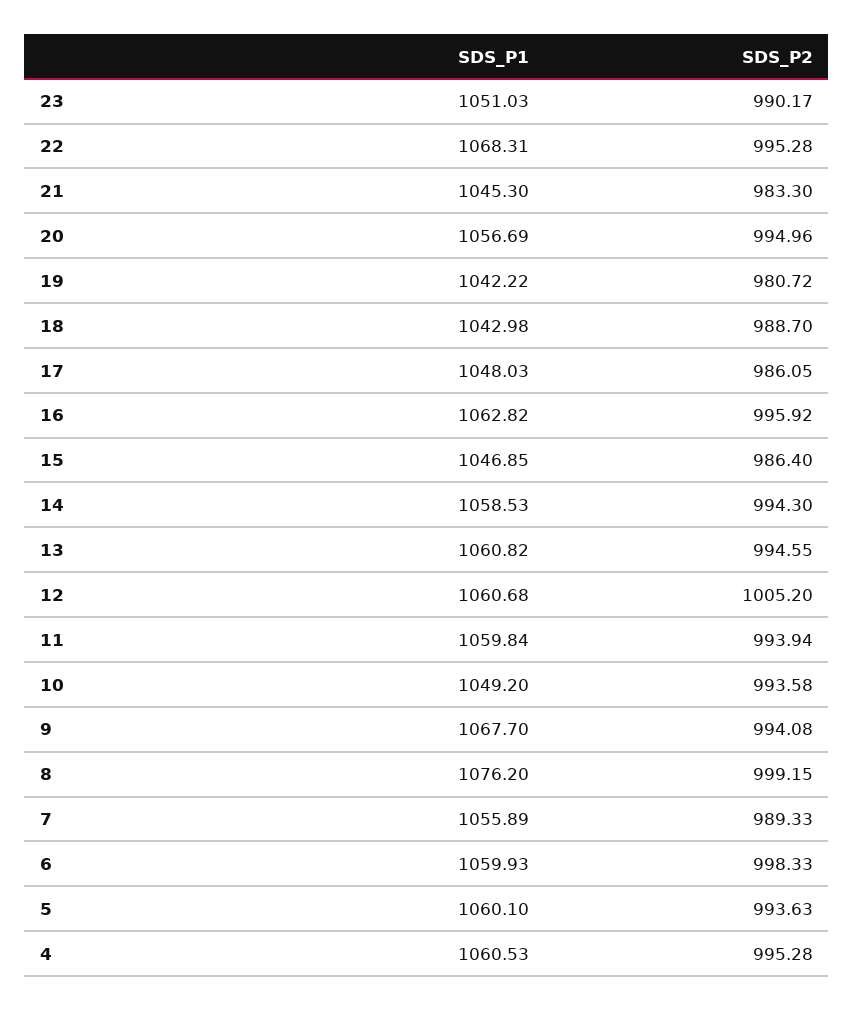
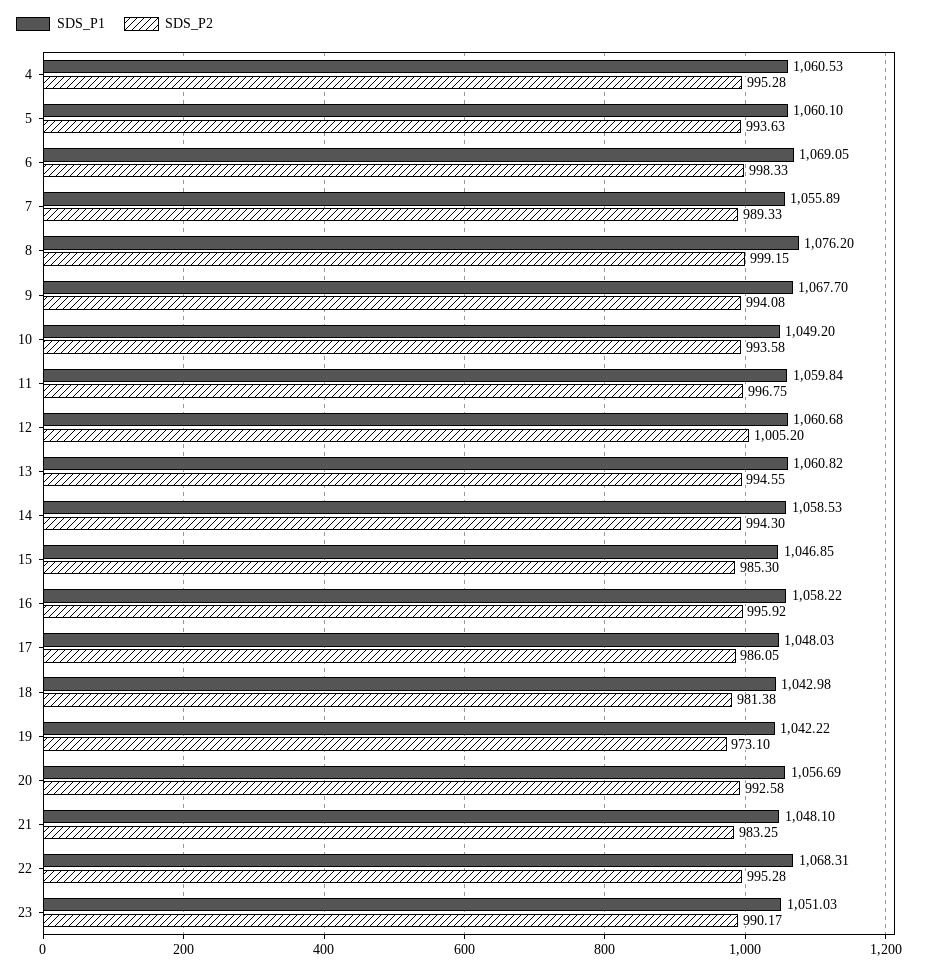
  {
    "SDS_P1": {
      "23": 1051.03,
      "22": 1068.31,
-     "21": 1045.3,
+     "21": 1048.1,
      "20": 1056.69,
      "19": 1042.22,
      "18": 1042.98,
      "17": 1048.03,
-     "16": 1062.82,
+     "16": 1058.22,
      "15": 1046.85,
      "14": 1058.53,
      "13": 1060.82,
      "12": 1060.68,
      "11": 1059.84,
      "10": 1049.2,
      "9": 1067.7,
      "8": 1076.2,
      "7": 1055.89,
-     "6": 1059.93,
+     "6": 1069.05,
      "5": 1060.1,
      "4": 1060.53
    },
    "SDS_P2": {
      "23": 990.17,
      "22": 995.28,
-     "21": 983.3,
+     "21": 983.25,
-     "20": 994.96,
+     "20": 992.58,
-     "19": 980.72,
+     "19": 973.1,
-     "18": 988.7,
+     "18": 981.38,
      "17": 986.05,
      "16": 995.92,
-     "15": 986.4,
+     "15": 985.3,
      "14": 994.3,
      "13": 994.55,
      "12": 1005.2,
-     "11": 993.94,
+     "11": 996.75,
      "10": 993.58,
      "9": 994.08,
      "8": 999.15,
      "7": 989.33,
      "6": 998.33,
      "5": 993.63,
      "4": 995.28
    }
  }

